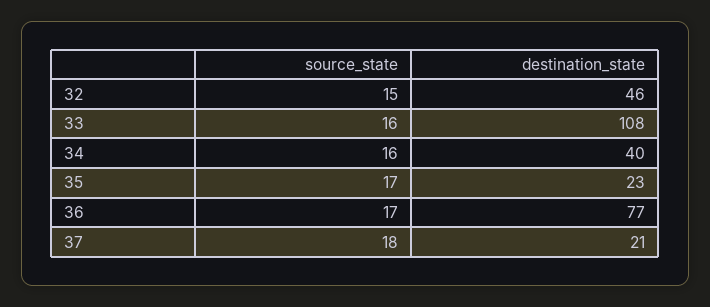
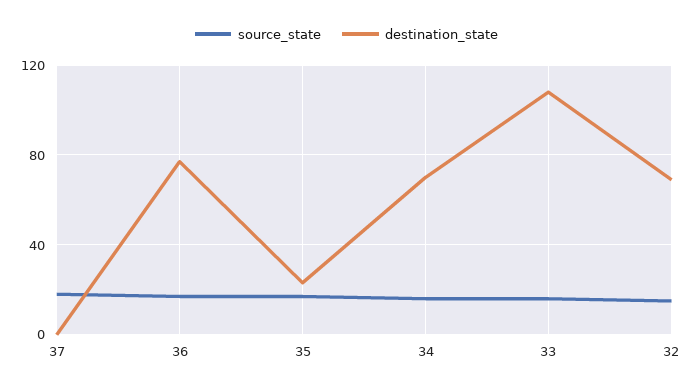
  {
    "source_state": {
      "32": 15,
      "33": 16,
      "34": 16,
      "35": 17,
      "36": 17,
      "37": 18
    },
    "destination_state": {
-     "32": 46,
+     "32": 70,
      "33": 108,
-     "34": 40,
+     "34": 70,
      "35": 23,
      "36": 77,
-     "37": 21
+     "37": 0
    }
  }

